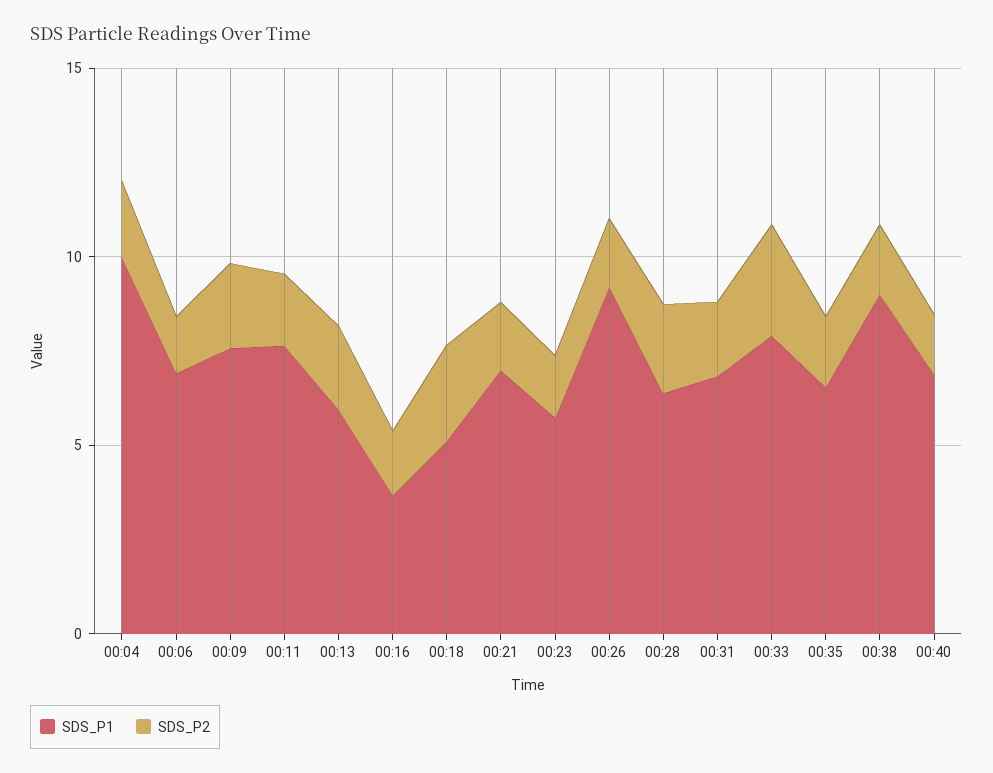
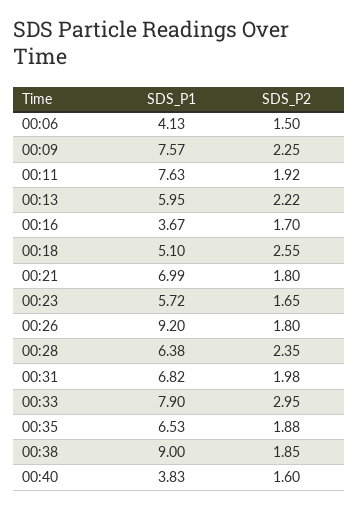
  {
    "SDS_P1": {
-     "00:04": 10,
-     "00:06": 7,
+     "00:06": 4.13,
      "00:09": 7.57,
      "00:11": 7.63,
      "00:13": 5.95,
      "00:16": 3.67,
      "00:18": 5.1,
      "00:21": 6.99,
      "00:23": 5.72,
      "00:26": 9.2,
      "00:28": 6.38,
      "00:31": 6.82,
      "00:33": 7.9,
      "00:35": 6.53,
      "00:38": 9,
-     "00:40": 7
+     "00:40": 3.83
    },
    "SDS_P2": {
-     "00:04": 2,
      "00:06": 1.5,
      "00:09": 2.25,
      "00:11": 1.92,
      "00:13": 2.22,
      "00:16": 1.7,
      "00:18": 2.55,
      "00:21": 1.8,
      "00:23": 1.65,
      "00:26": 1.8,
      "00:28": 2.35,
      "00:31": 1.98,
      "00:33": 2.95,
      "00:35": 1.88,
      "00:38": 1.85,
      "00:40": 1.6
    }
  }

